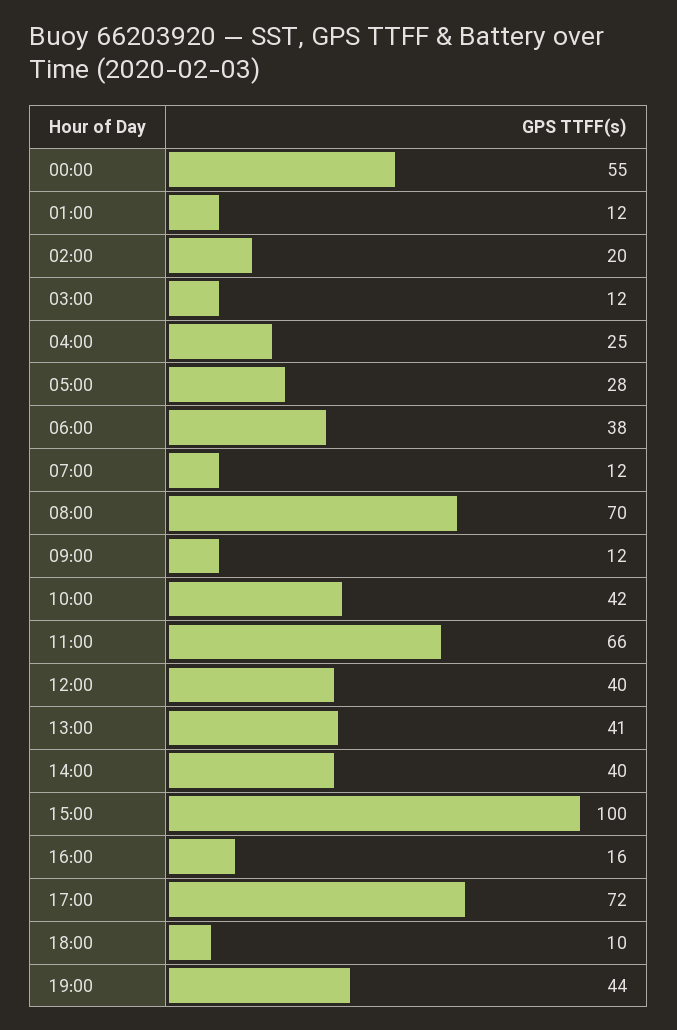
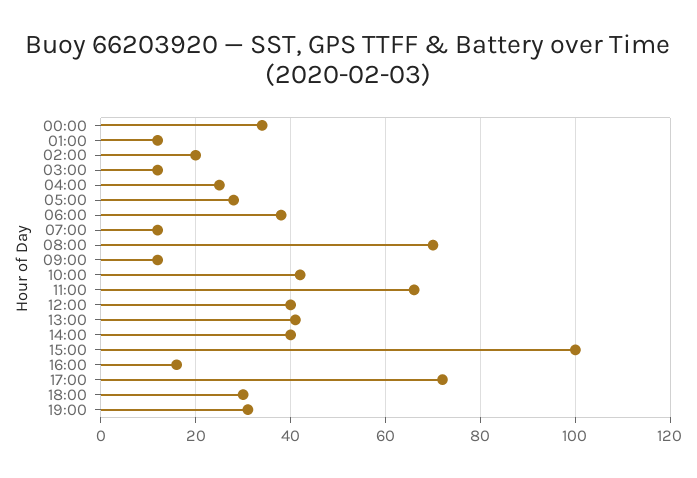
  {
-   "00:00": 55,
+   "00:00": 35,
    "01:00": 12,
    "02:00": 20,
    "03:00": 12,
    "04:00": 25,
    "05:00": 28,
    "06:00": 38,
    "07:00": 12,
    "08:00": 70,
    "09:00": 12,
    "10:00": 42,
    "11:00": 66,
    "12:00": 40,
    "13:00": 41,
    "14:00": 40,
    "15:00": 100,
    "16:00": 16,
    "17:00": 72,
-   "18:00": 10,
+   "18:00": 30,
-   "19:00": 44
+   "19:00": 30
  }

